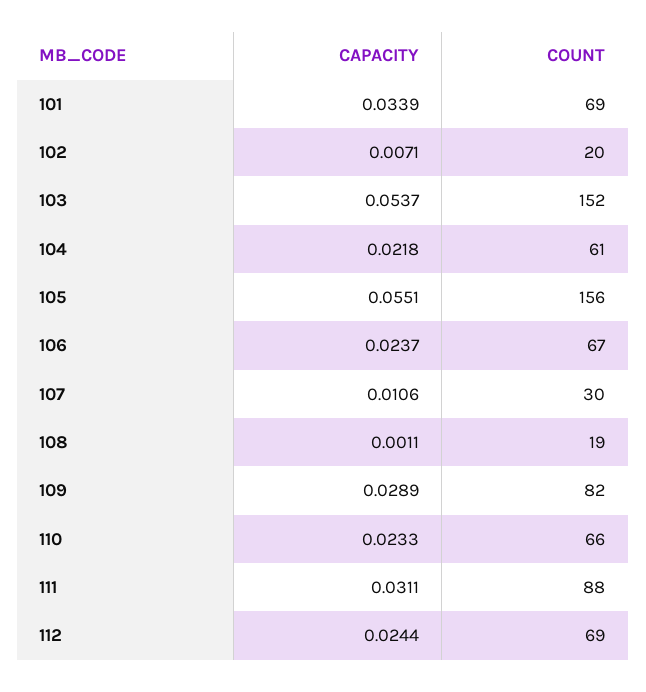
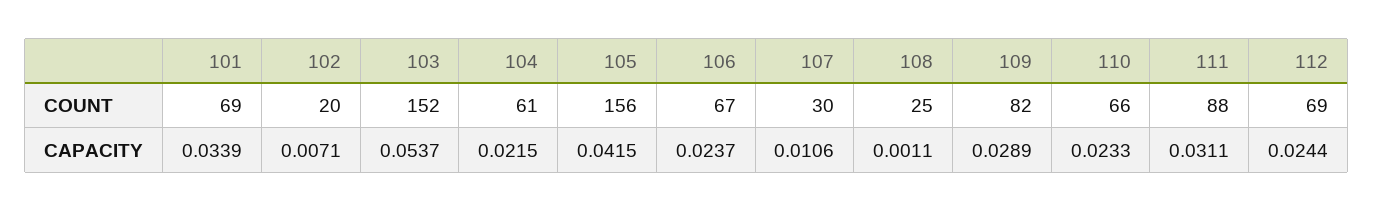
  {
    "CAPACITY": {
      "101": 0.0339,
      "102": 0.0071,
      "103": 0.0537,
-     "104": 0.0218,
+     "104": 0.0215,
-     "105": 0.0551,
+     "105": 0.0415,
      "106": 0.0237,
      "107": 0.0106,
      "108": 0.0011,
      "109": 0.0289,
      "110": 0.0233,
      "111": 0.0311,
      "112": 0.0244
    },
    "COUNT": {
      "101": 69,
      "102": 20,
      "103": 152,
      "104": 61,
      "105": 156,
      "106": 67,
      "107": 30,
-     "108": 19,
+     "108": 25,
      "109": 82,
      "110": 66,
      "111": 88,
      "112": 69
    }
  }

